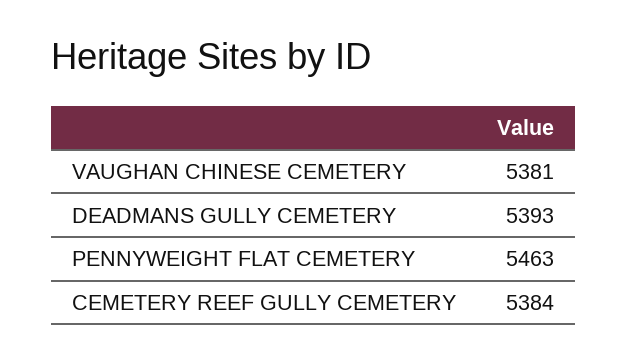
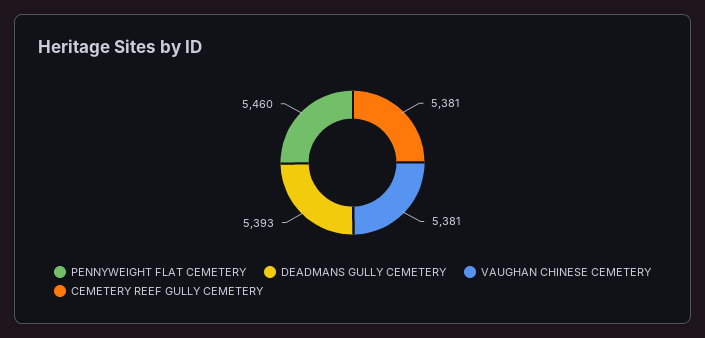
  {
    "VAUGHAN CHINESE CEMETERY": 5381,
    "DEADMANS GULLY CEMETERY": 5393,
-   "PENNYWEIGHT FLAT CEMETERY": 5463,
+   "PENNYWEIGHT FLAT CEMETERY": 5460,
-   "CEMETERY REEF GULLY CEMETERY": 5384
+   "CEMETERY REEF GULLY CEMETERY": 5381
  }

